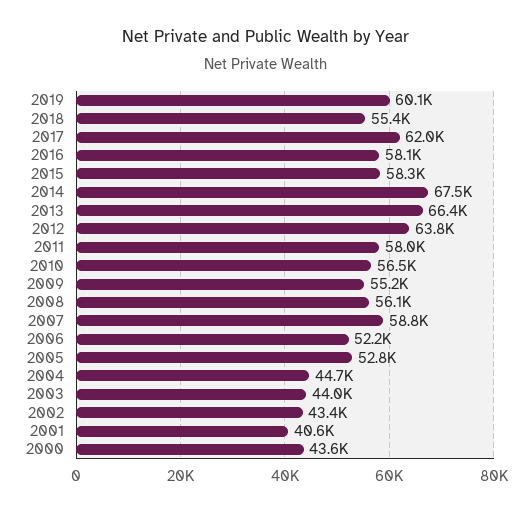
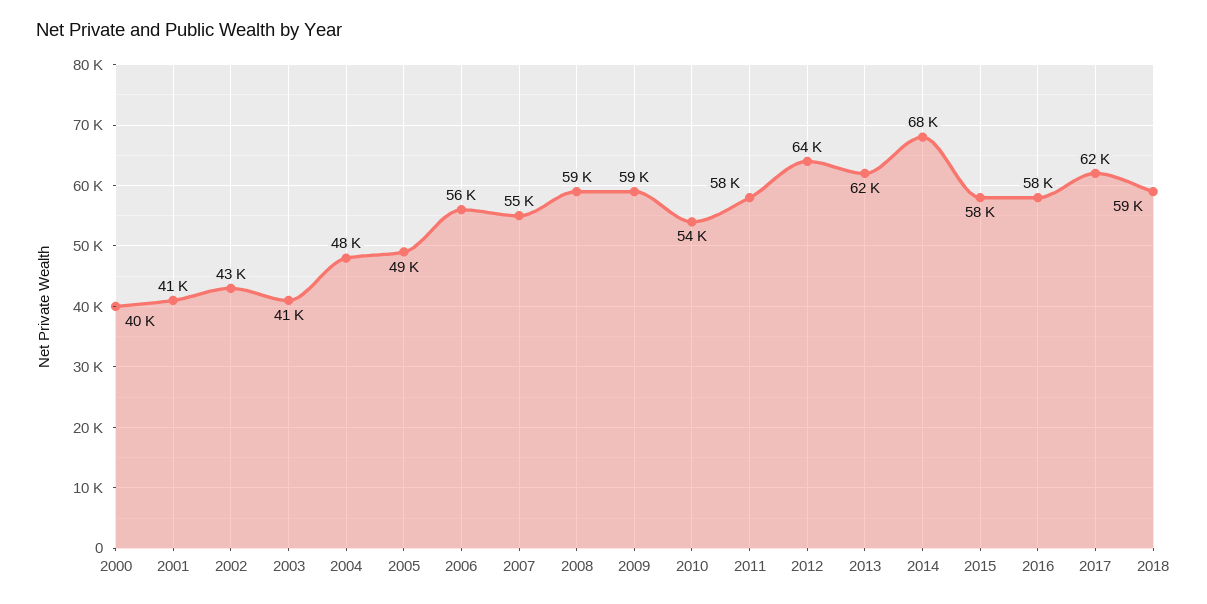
  {
-   "2019": 60100,
-   "2018": 55400,
+   "2018": 59000,
    "2017": 62000,
    "2016": 58100,
    "2015": 58300,
    "2014": 67500,
-   "2013": 66400,
+   "2013": 62000,
    "2012": 63800,
    "2011": 58000,
-   "2010": 56500,
+   "2010": 54000,
-   "2009": 55200,
+   "2009": 59000,
-   "2008": 56100,
+   "2008": 59000,
-   "2007": 58800,
+   "2007": 55000,
-   "2006": 52200,
+   "2006": 56000,
-   "2005": 52800,
+   "2005": 49000,
-   "2004": 44700,
+   "2004": 48000,
-   "2003": 44000,
+   "2003": 41000,
    "2002": 43400,
    "2001": 40600,
-   "2000": 43600
+   "2000": 40000
  }

